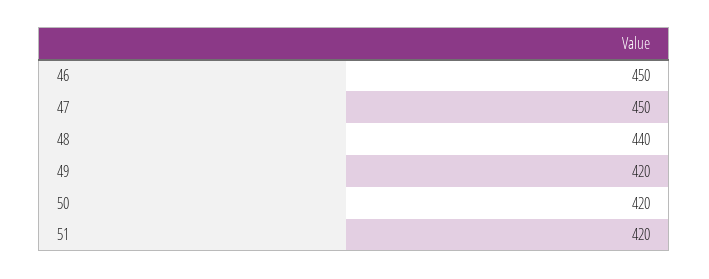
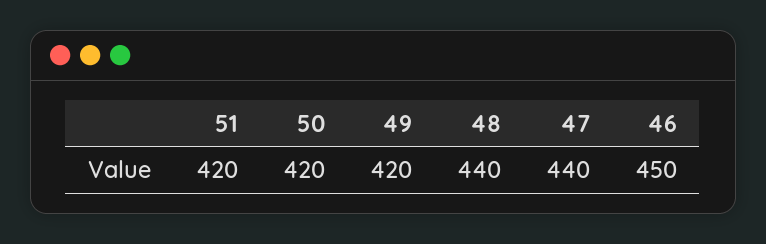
  {
    "46": 450,
-   "47": 450,
+   "47": 440,
    "48": 440,
    "49": 420,
    "50": 420,
    "51": 420
  }

